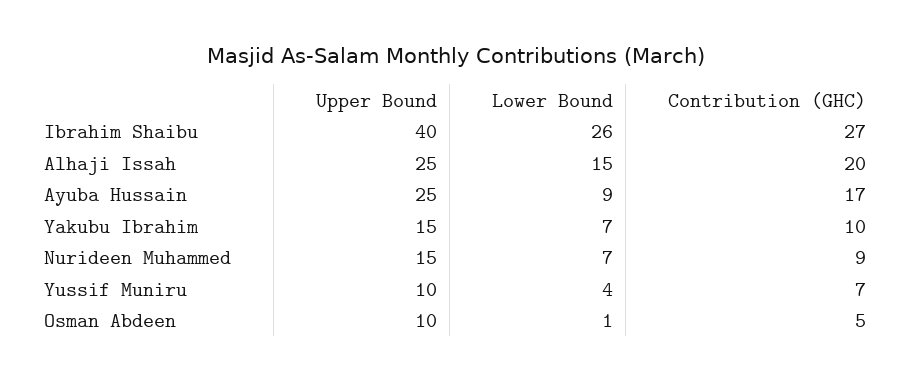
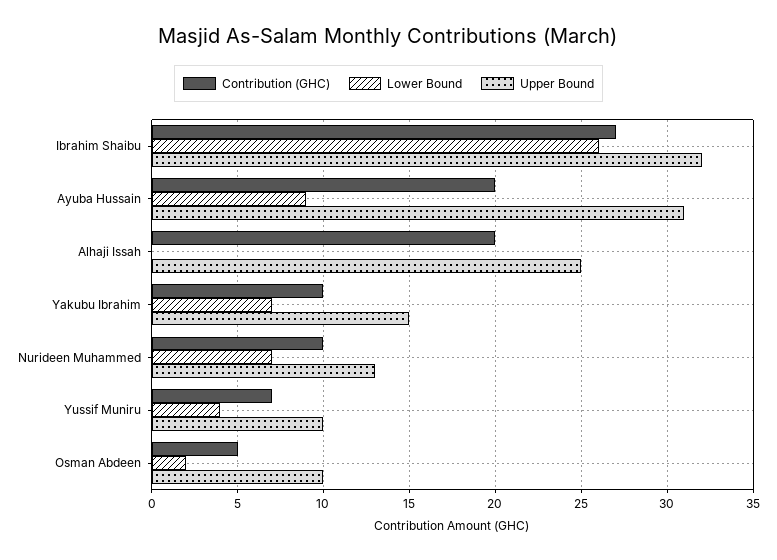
  {
    "Upper Bound": {
-     "Ibrahim Shaibu": 40,
+     "Ibrahim Shaibu": 32,
      "Alhaji Issah": 25,
-     "Ayuba Hussain": 25,
+     "Ayuba Hussain": 31,
      "Yakubu Ibrahim": 15,
-     "Nurideen Muhammed": 15,
+     "Nurideen Muhammed": 13,
      "Yussif Muniru": 10,
      "Osman Abdeen": 10
    },
    "Lower Bound": {
      "Ibrahim Shaibu": 26,
-     "Alhaji Issah": 15,
+     "Alhaji Issah": 0,
      "Ayuba Hussain": 9,
      "Yakubu Ibrahim": 7,
      "Nurideen Muhammed": 7,
      "Yussif Muniru": 4,
-     "Osman Abdeen": 1
+     "Osman Abdeen": 2
    },
    "Contribution (GHC)": {
      "Ibrahim Shaibu": 27,
      "Alhaji Issah": 20,
-     "Ayuba Hussain": 17,
+     "Ayuba Hussain": 20,
      "Yakubu Ibrahim": 10,
-     "Nurideen Muhammed": 9,
+     "Nurideen Muhammed": 10,
      "Yussif Muniru": 7,
      "Osman Abdeen": 5
    }
  }

